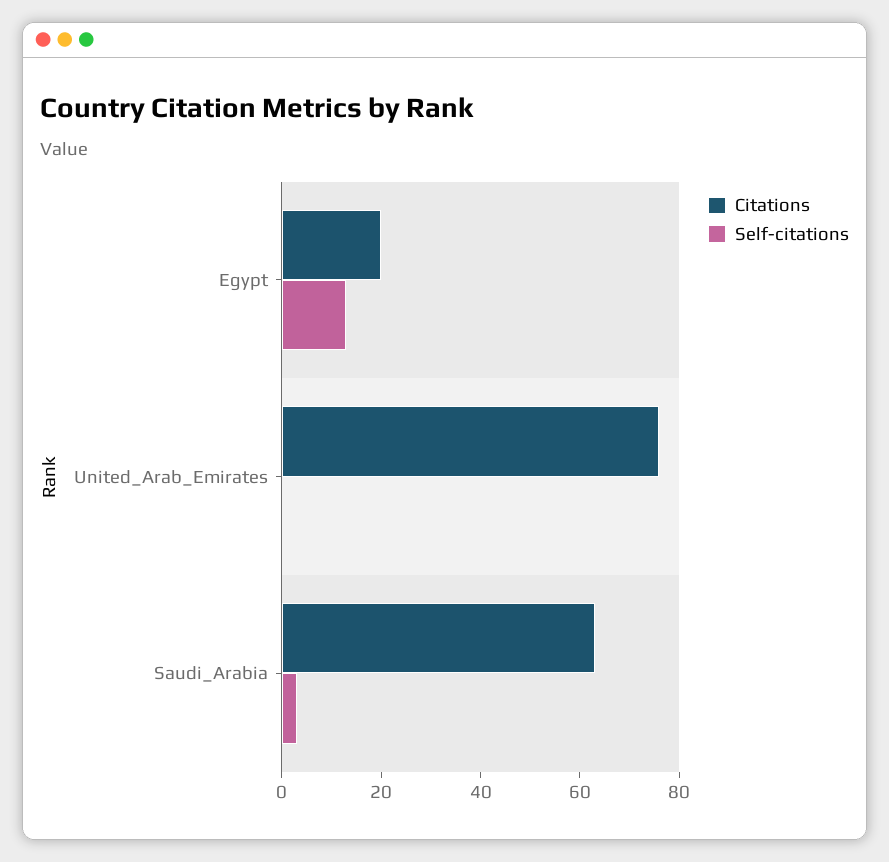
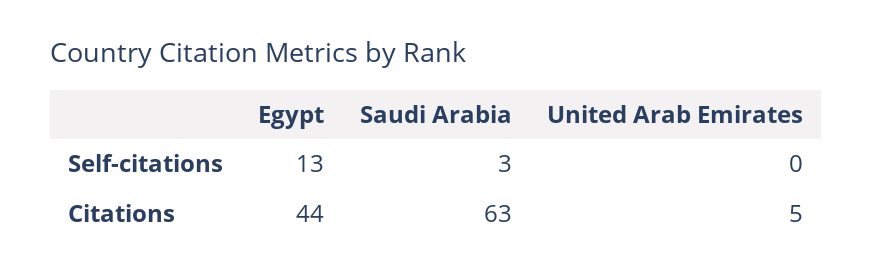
  {
    "Citations": {
-     "Egypt": 20,
+     "Egypt": 44,
-     "United_Arab_Emirates": 75,
+     "United_Arab_Emirates": 5,
      "Saudi_Arabia": 63
    },
    "Self-citations": {
      "Egypt": 13,
      "United_Arab_Emirates": 0,
      "Saudi_Arabia": 3
    }
  }

